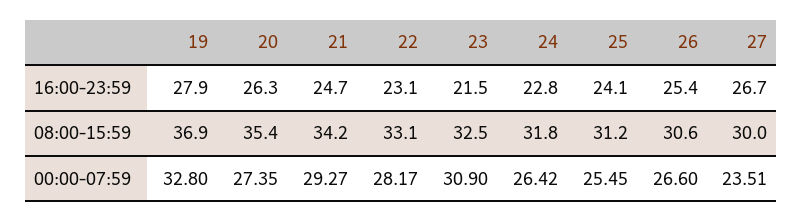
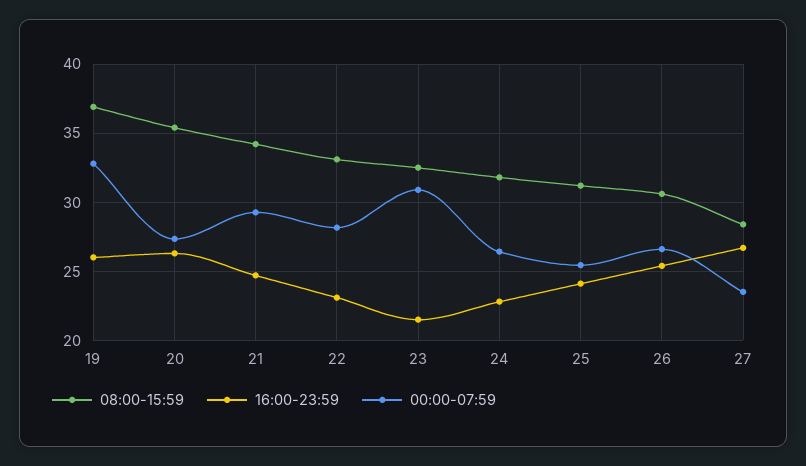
  {
    "16:00-23:59": {
-     "19": 27.9,
+     "19": 26,
      "20": 26.3,
      "21": 24.7,
      "22": 23.1,
      "23": 21.5,
      "24": 22.8,
      "25": 24.1,
      "26": 25.4,
      "27": 26.7
    },
    "08:00-15:59": {
      "19": 36.9,
      "20": 35.4,
      "21": 34.2,
      "22": 33.1,
      "23": 32.5,
      "24": 31.8,
      "25": 31.2,
      "26": 30.6,
-     "27": 30
+     "27": 28.5
    },
    "00:00-07:59": {
      "19": 32.8,
      "20": 27.35,
      "21": 29.27,
      "22": 28.17,
      "23": 30.9,
      "24": 26.42,
      "25": 25.45,
      "26": 26.6,
      "27": 23.51
    }
  }

